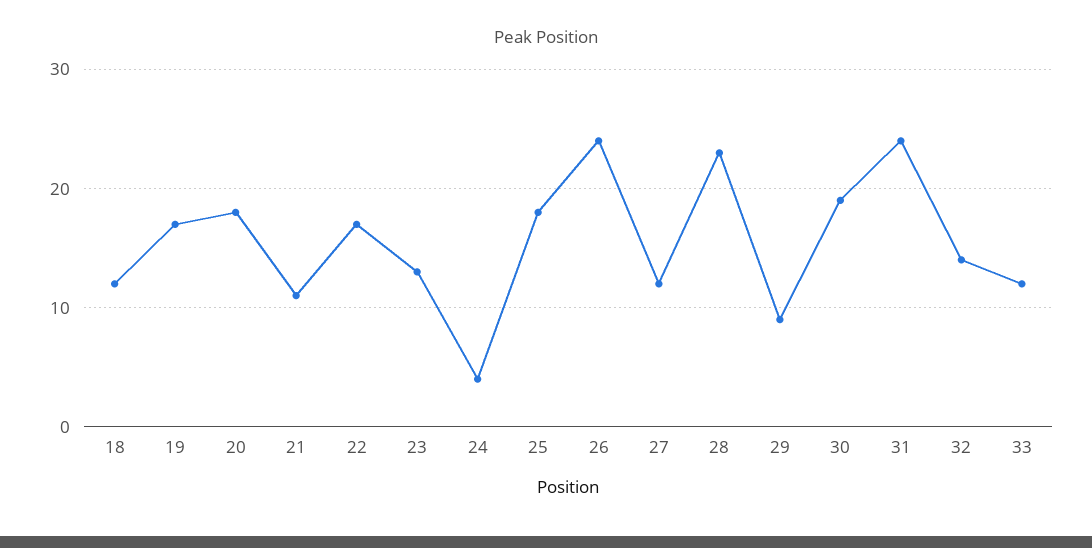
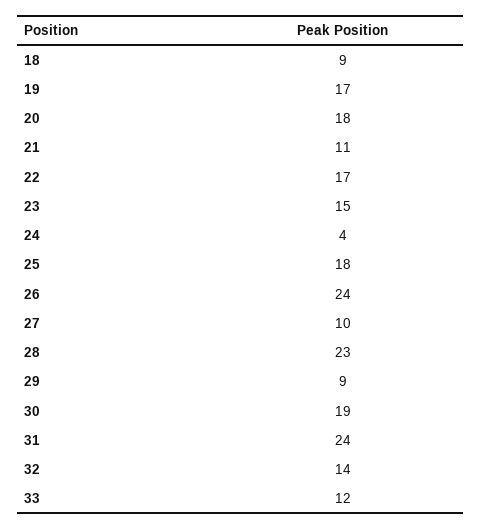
  {
-   "18": 12,
+   "18": 9,
    "19": 17,
    "20": 18,
    "21": 11,
    "22": 17,
-   "23": 13,
+   "23": 15,
    "24": 4,
    "25": 18,
    "26": 24,
-   "27": 12,
+   "27": 10,
    "28": 23,
    "29": 9,
    "30": 19,
    "31": 24,
    "32": 14,
    "33": 12
  }

